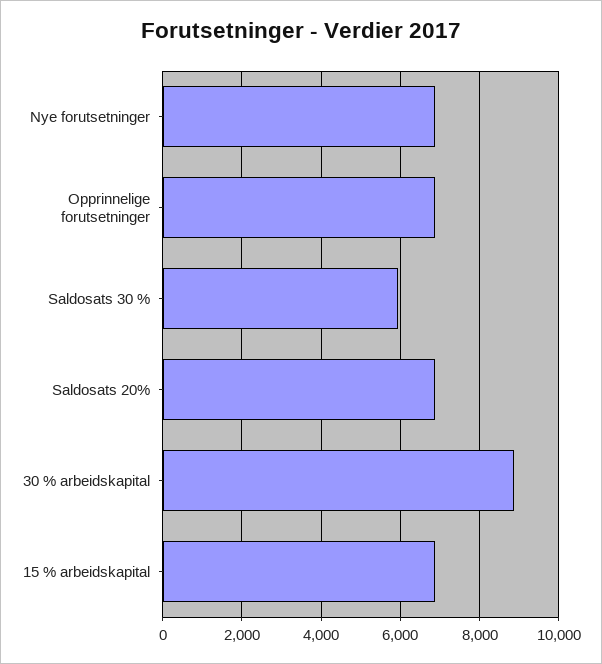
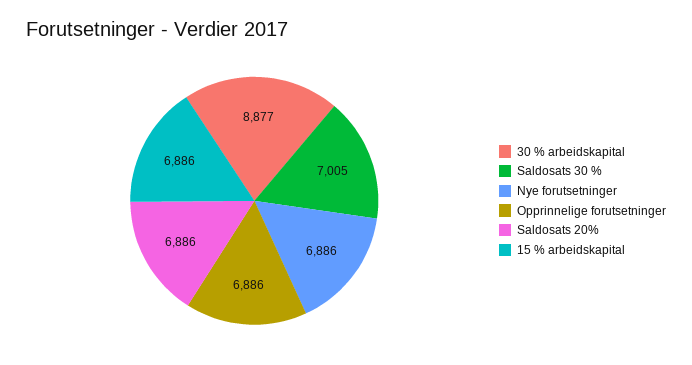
  {
    "Nye forutsetninger": 6886,
    "Opprinnelige forutsetninger": 6886,
-   "Saldosats 30 %": 6000,
+   "Saldosats 30 %": 7005,
    "Saldosats 20%": 6886,
    "30 % arbeidskapital": 8877,
    "15 % arbeidskapital": 6886
  }

